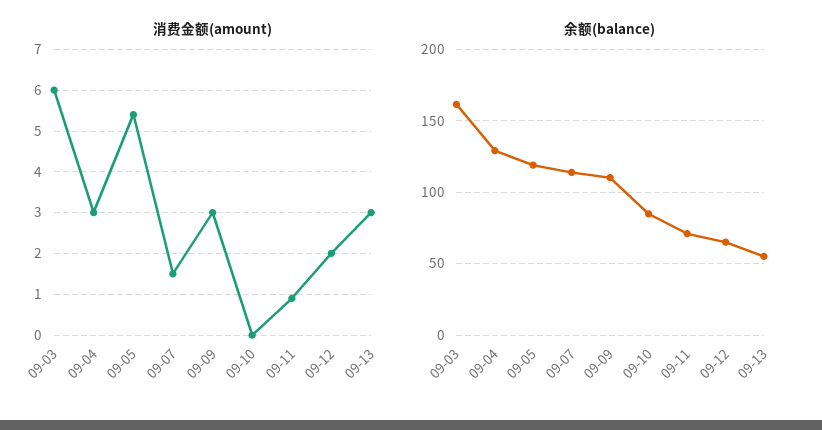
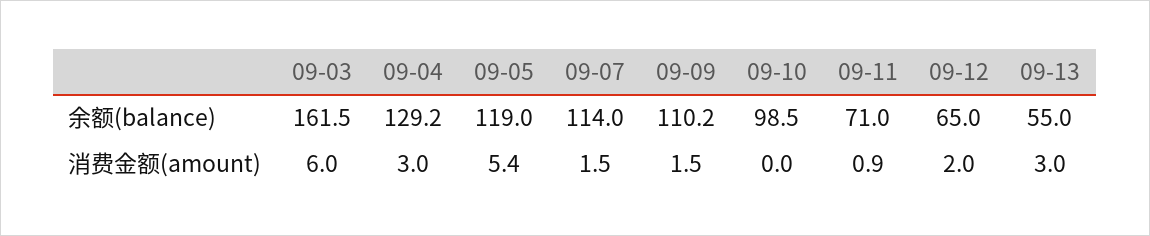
  {
    "消费金额(amount)": {
      "09-03": 6,
      "09-04": 3,
      "09-05": 5.4,
      "09-07": 1.5,
-     "09-09": 3,
+     "09-09": 1.5,
      "09-10": 0,
      "09-11": 0.9,
      "09-12": 2,
      "09-13": 3
    },
    "余额(balance)": {
      "09-03": 161.5,
      "09-04": 129.2,
      "09-05": 119,
      "09-07": 114,
      "09-09": 110.2,
-     "09-10": 85,
+     "09-10": 98.5,
      "09-11": 71,
      "09-12": 65,
      "09-13": 55
    }
  }

